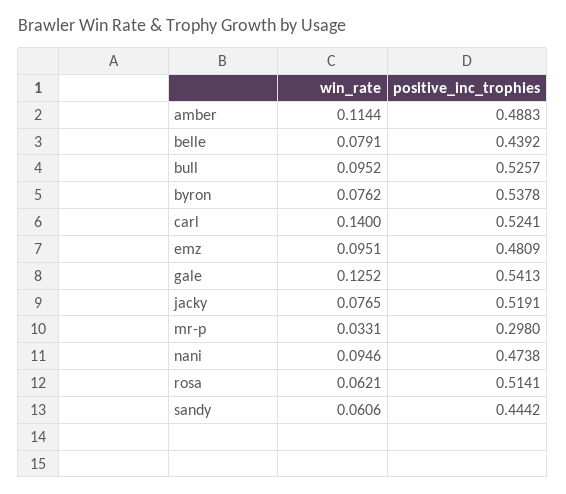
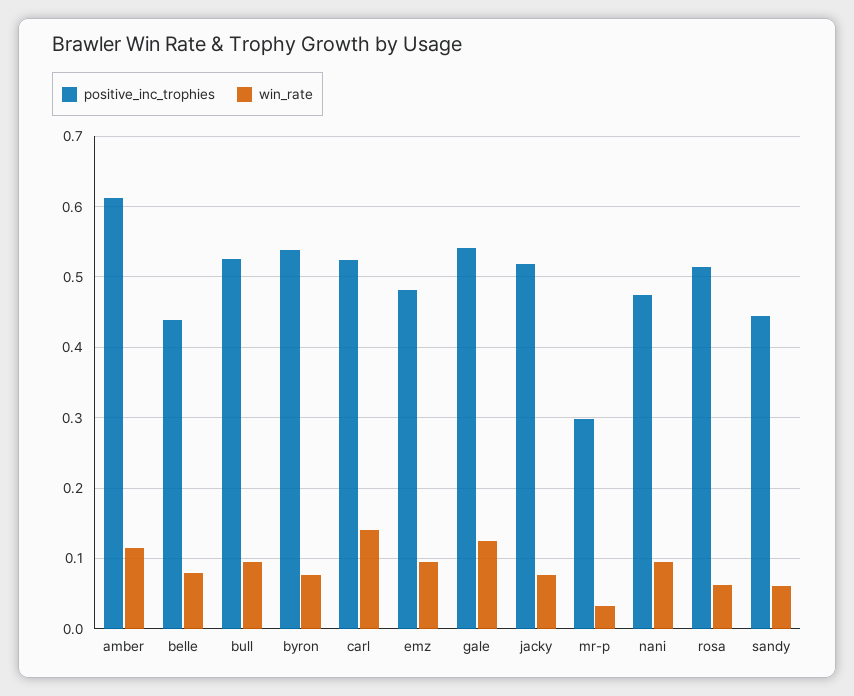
  {
    "win_rate": {
      "amber": 0.1144,
      "belle": 0.0791,
      "bull": 0.0952,
      "byron": 0.0762,
      "carl": 0.14,
      "emz": 0.0951,
      "gale": 0.1252,
      "jacky": 0.0765,
      "mr-p": 0.0331,
      "nani": 0.0946,
      "rosa": 0.0621,
      "sandy": 0.0606
    },
    "positive_inc_trophies": {
-     "amber": 0.4883,
+     "amber": 0.61,
      "belle": 0.4392,
      "bull": 0.5257,
      "byron": 0.5378,
      "carl": 0.5241,
      "emz": 0.4809,
      "gale": 0.5413,
      "jacky": 0.5191,
      "mr-p": 0.298,
      "nani": 0.4738,
      "rosa": 0.5141,
      "sandy": 0.4442
    }
  }

